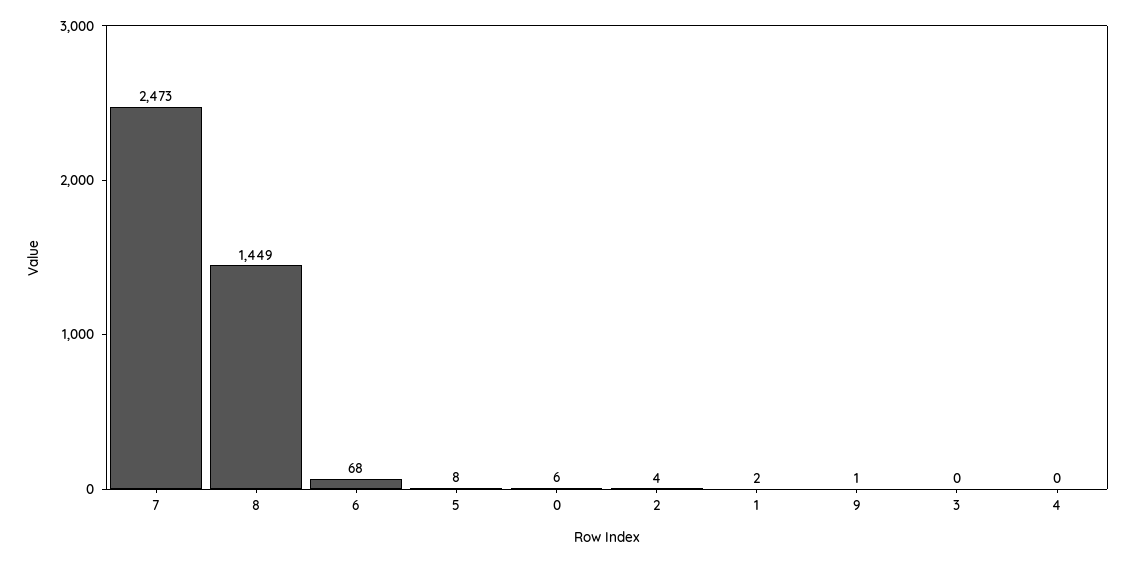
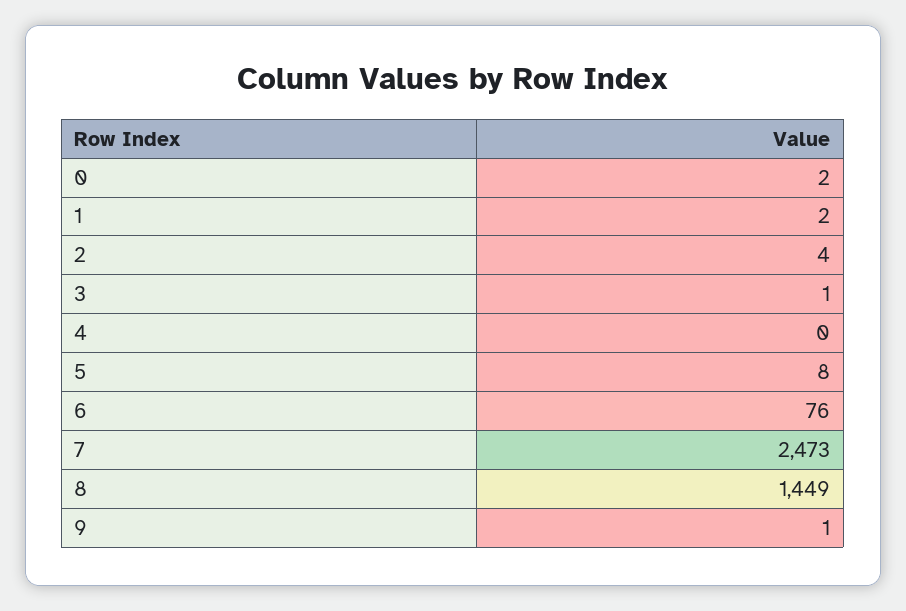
  {
    "7": 2473,
    "8": 1449,
-   "6": 68,
+   "6": 76,
    "5": 8,
-   "0": 6,
+   "0": 2,
    "2": 4,
    "1": 2,
    "9": 1,
-   "3": 0,
+   "3": 1,
    "4": 0
  }

